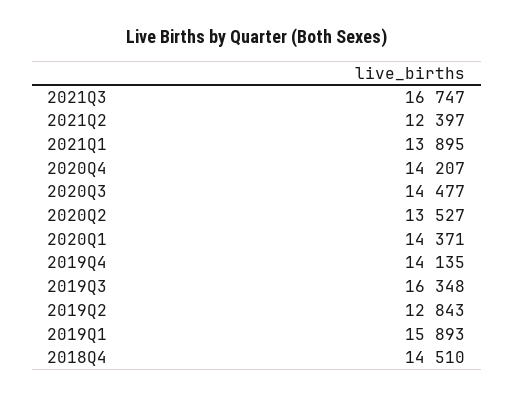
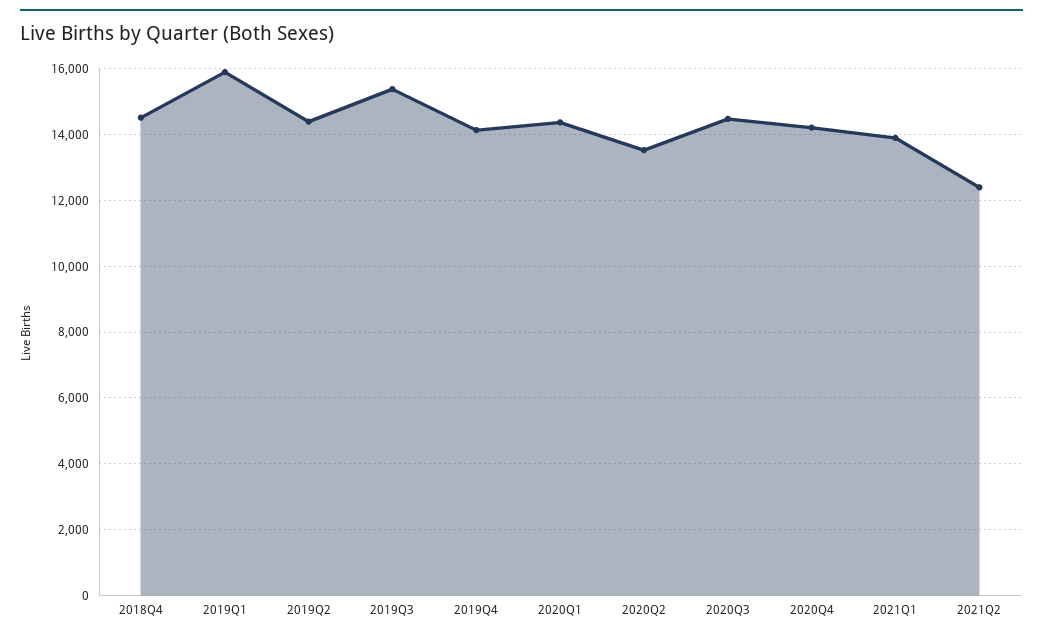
  {
-   "2021Q3": 16747,
    "2021Q2": 12397,
    "2021Q1": 13895,
    "2020Q4": 14207,
    "2020Q3": 14477,
    "2020Q2": 13527,
    "2020Q1": 14371,
    "2019Q4": 14135,
-   "2019Q3": 16348,
+   "2019Q3": 15400,
-   "2019Q2": 12843,
+   "2019Q2": 14400,
    "2019Q1": 15893,
    "2018Q4": 14510
  }

